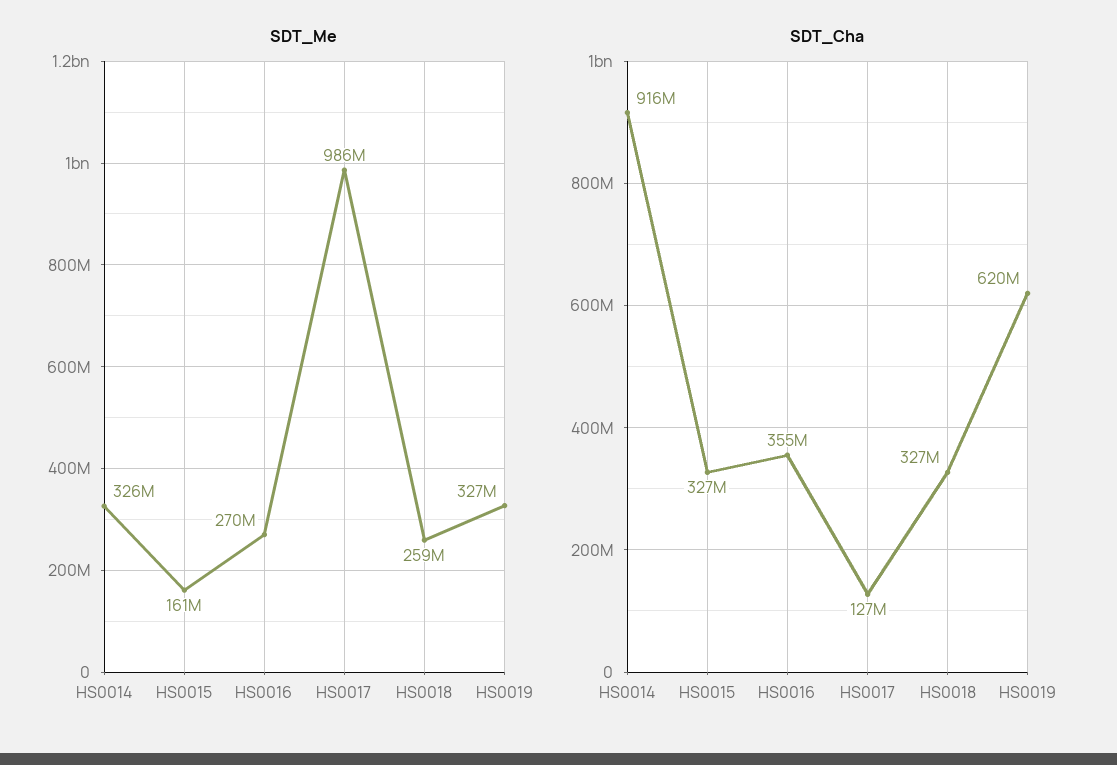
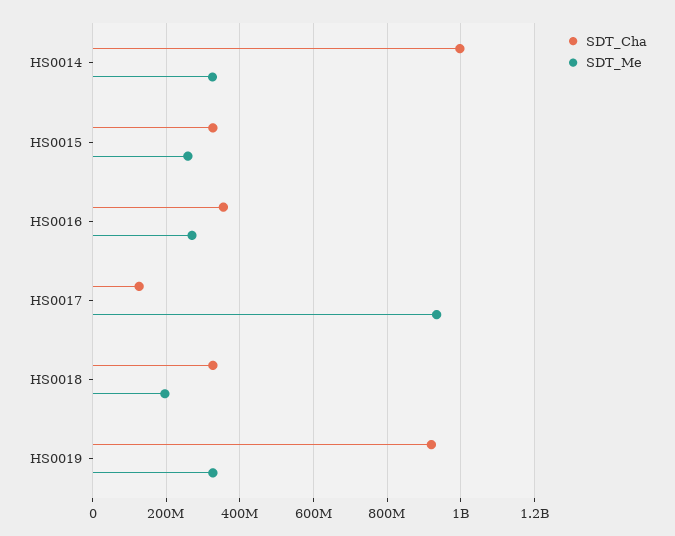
  {
    "SDT_Me": {
      "HS0014": 326000000,
-     "HS0015": 161000000,
+     "HS0015": 260000000,
      "HS0016": 270000000,
-     "HS0017": 986000000,
+     "HS0017": 940000000,
-     "HS0018": 259000000,
+     "HS0018": 200000000,
      "HS0019": 327000000
    },
    "SDT_Cha": {
-     "HS0014": 916000000,
+     "HS0014": 1000000000,
      "HS0015": 327000000,
      "HS0016": 355000000,
      "HS0017": 127000000,
      "HS0018": 327000000,
-     "HS0019": 620000000
+     "HS0019": 920000000
    }
  }

